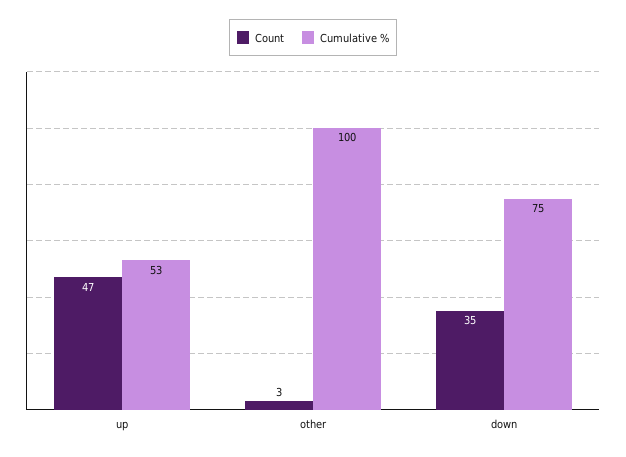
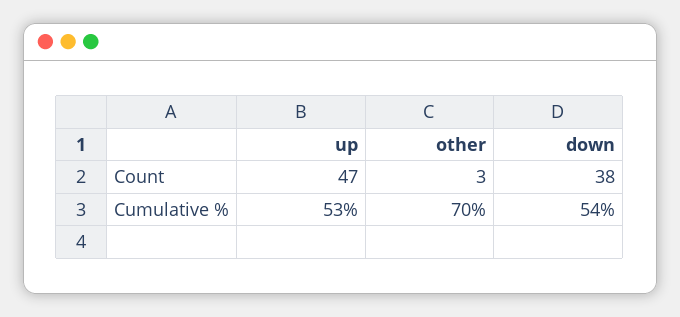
  {
    "Count": {
      "up": 47,
      "other": 3,
-     "down": 35
+     "down": 38
    },
    "Cumulative %": {
      "up": 53,
-     "other": 100,
+     "other": 70,
-     "down": 75
+     "down": 54
    }
  }

